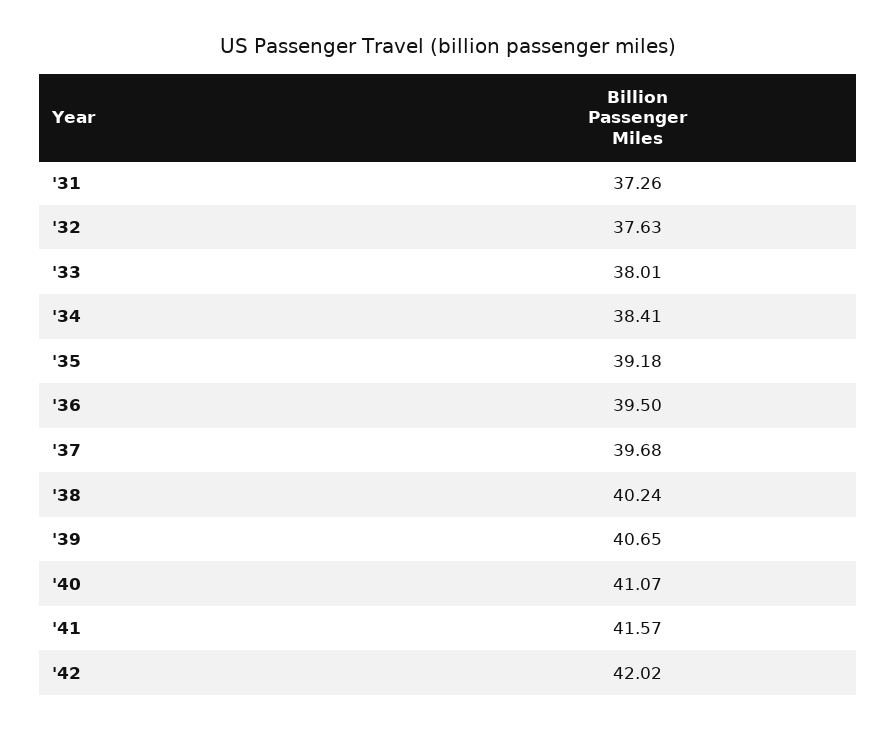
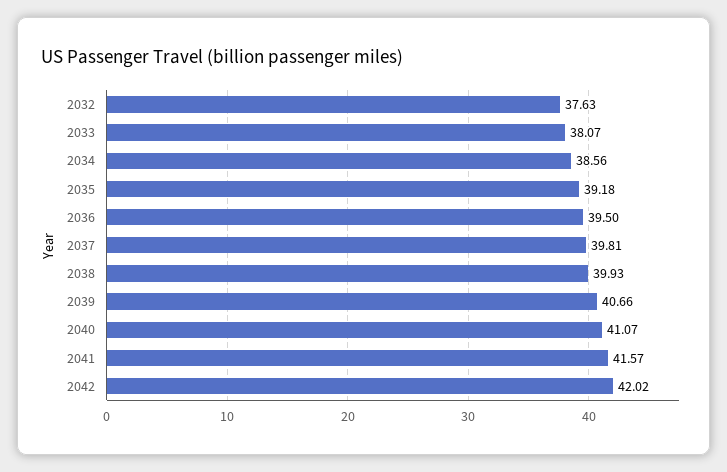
  {
-   "'31": 37.26,
    "'32": 37.63,
-   "'33": 38.01,
+   "'33": 38.07,
-   "'34": 38.41,
+   "'34": 38.56,
    "'35": 39.18,
    "'36": 39.5,
-   "'37": 39.68,
+   "'37": 39.81,
-   "'38": 40.24,
+   "'38": 39.93,
-   "'39": 40.65,
+   "'39": 40.66,
    "'40": 41.07,
    "'41": 41.57,
    "'42": 42.02
  }

